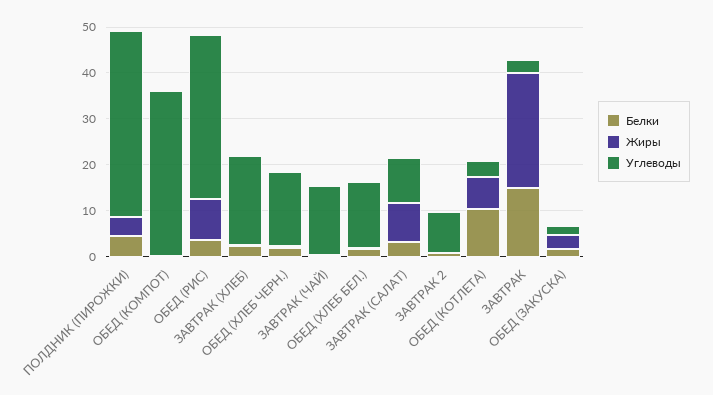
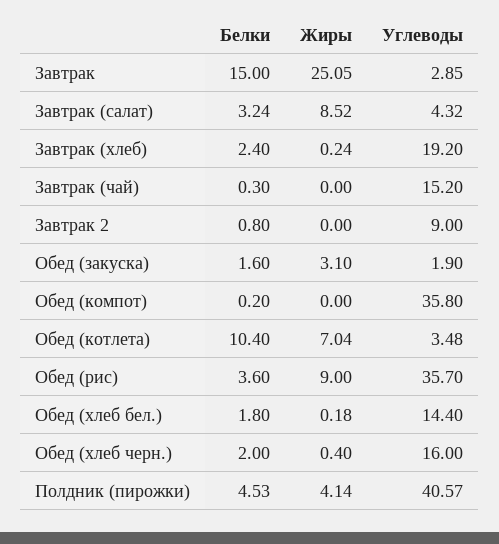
  {
    "Белки": {
      "ПОЛДНИК (ПИРОЖКИ)": 4.53,
      "ОБЕД (КОМПОТ)": 0.2,
      "ОБЕД (РИС)": 3.6,
      "ЗАВТРАК (ХЛЕБ)": 2.4,
      "ОБЕД (ХЛЕБ ЧЕРН.)": 2,
      "ЗАВТРАК (ЧАЙ)": 0.3,
      "ОБЕД (ХЛЕБ БЕЛ.)": 1.8,
      "ЗАВТРАК (САЛАТ)": 3.24,
      "ЗАВТРАК 2": 0.8,
      "ОБЕД (КОТЛЕТА)": 10.4,
      "ЗАВТРАК": 15,
      "ОБЕД (ЗАКУСКА)": 1.6
    },
    "Жиры": {
      "ПОЛДНИК (ПИРОЖКИ)": 4.14,
      "ОБЕД (КОМПОТ)": 0,
      "ОБЕД (РИС)": 9,
      "ЗАВТРАК (ХЛЕБ)": 0.24,
      "ОБЕД (ХЛЕБ ЧЕРН.)": 0.4,
      "ЗАВТРАК (ЧАЙ)": 0,
      "ОБЕД (ХЛЕБ БЕЛ.)": 0.18,
      "ЗАВТРАК (САЛАТ)": 8.52,
      "ЗАВТРАК 2": 0,
      "ОБЕД (КОТЛЕТА)": 7.04,
      "ЗАВТРАК": 25.05,
      "ОБЕД (ЗАКУСКА)": 3.1
    },
    "Углеводы": {
      "ПОЛДНИК (ПИРОЖКИ)": 40.57,
      "ОБЕД (КОМПОТ)": 35.8,
      "ОБЕД (РИС)": 35.7,
      "ЗАВТРАК (ХЛЕБ)": 19.2,
      "ОБЕД (ХЛЕБ ЧЕРН.)": 16,
      "ЗАВТРАК (ЧАЙ)": 15.2,
      "ОБЕД (ХЛЕБ БЕЛ.)": 14.4,
-     "ЗАВТРАК (САЛАТ)": 10,
+     "ЗАВТРАК (САЛАТ)": 4.32,
      "ЗАВТРАК 2": 9,
      "ОБЕД (КОТЛЕТА)": 3.48,
      "ЗАВТРАК": 2.85,
      "ОБЕД (ЗАКУСКА)": 1.9
    }
  }

